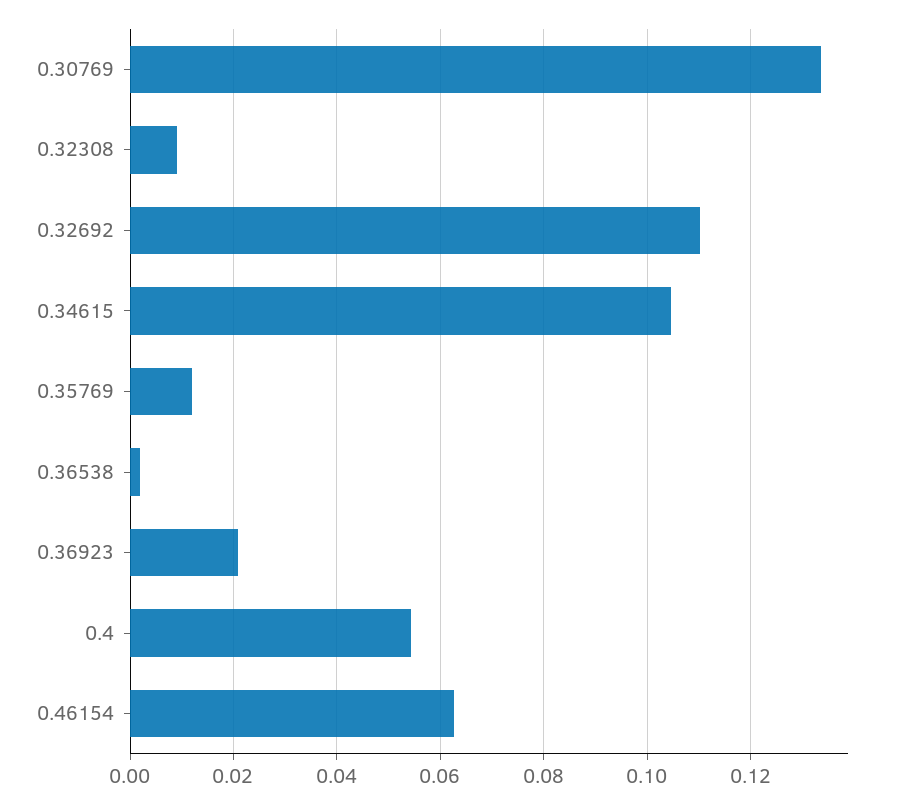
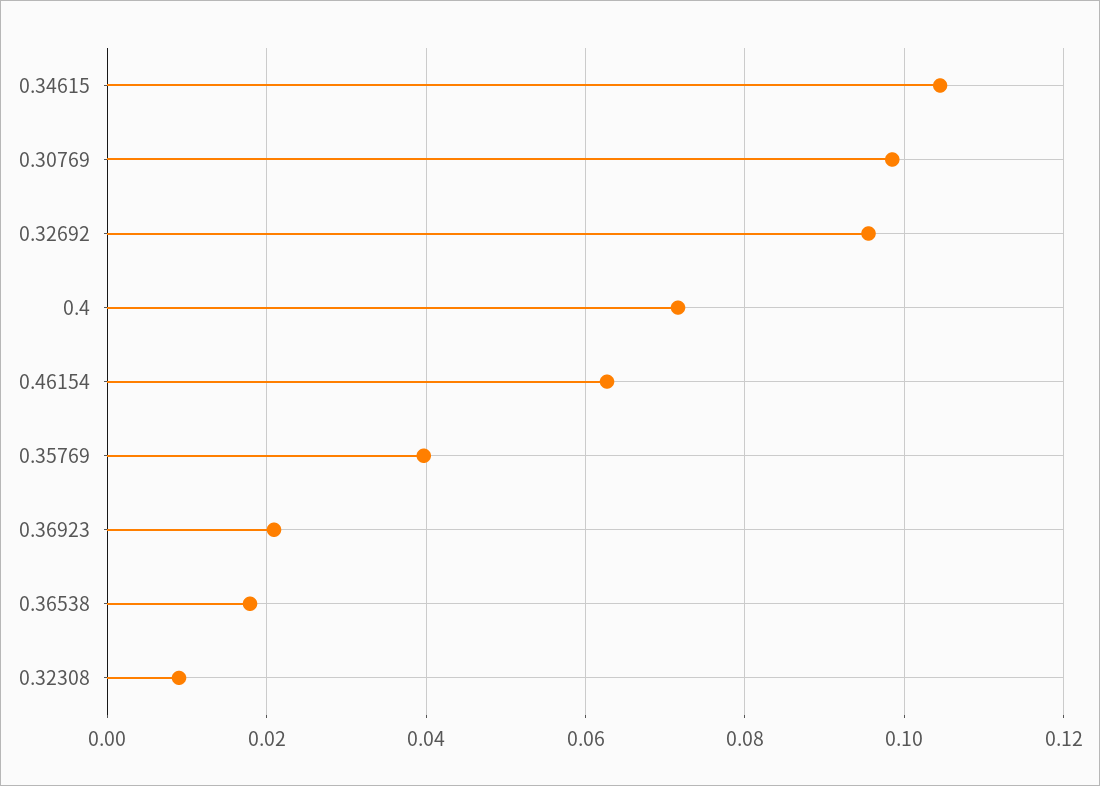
  {
-   "0.30769": 0.134,
+   "0.30769": 0.098,
    "0.32308": 0.01,
-   "0.32692": 0.11,
+   "0.32692": 0.096,
    "0.34615": 0.104,
-   "0.35769": 0.012,
+   "0.35769": 0.04,
-   "0.36538": 0.002,
+   "0.36538": 0.018,
    "0.36923": 0.02,
-   "0.4": 0.054,
+   "0.4": 0.072,
    "0.46154": 0.062
  }

